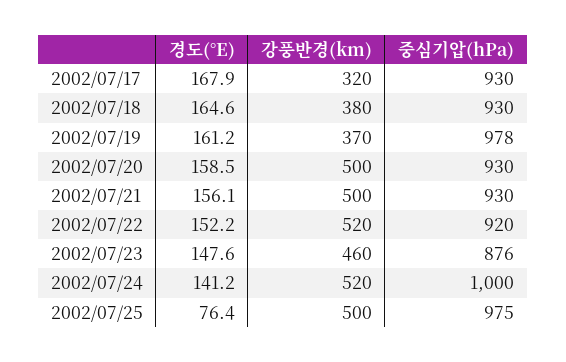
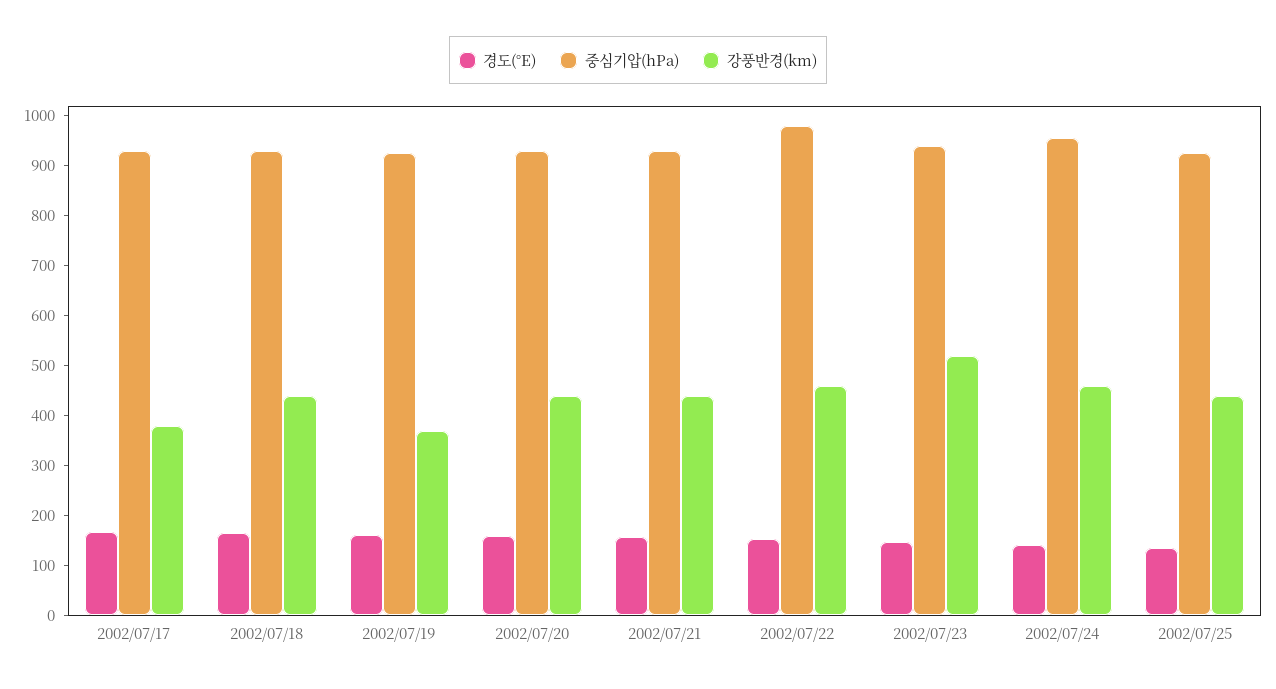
  {
    "경도(°E)": {
      "2002/07/17": 167.9,
      "2002/07/18": 164.6,
      "2002/07/19": 161.2,
      "2002/07/20": 158.5,
      "2002/07/21": 156.1,
      "2002/07/22": 152.2,
      "2002/07/23": 147.6,
      "2002/07/24": 141.2,
-     "2002/07/25": 76.4
+     "2002/07/25": 140
    },
    "강풍반경(km)": {
-     "2002/07/17": 320,
+     "2002/07/17": 380,
-     "2002/07/18": 380,
+     "2002/07/18": 440,
      "2002/07/19": 370,
-     "2002/07/20": 500,
+     "2002/07/20": 440,
-     "2002/07/21": 500,
+     "2002/07/21": 440,
-     "2002/07/22": 520,
+     "2002/07/22": 460,
-     "2002/07/23": 460,
+     "2002/07/23": 520,
-     "2002/07/24": 520,
+     "2002/07/24": 460,
-     "2002/07/25": 500
+     "2002/07/25": 440
    },
    "중심기압(hPa)": {
      "2002/07/17": 930,
      "2002/07/18": 930,
-     "2002/07/19": 978,
+     "2002/07/19": 920,
      "2002/07/20": 930,
      "2002/07/21": 930,
-     "2002/07/22": 920,
+     "2002/07/22": 980,
-     "2002/07/23": 876,
+     "2002/07/23": 940,
-     "2002/07/24": 1000,
+     "2002/07/24": 960,
-     "2002/07/25": 975
+     "2002/07/25": 920
    }
  }

